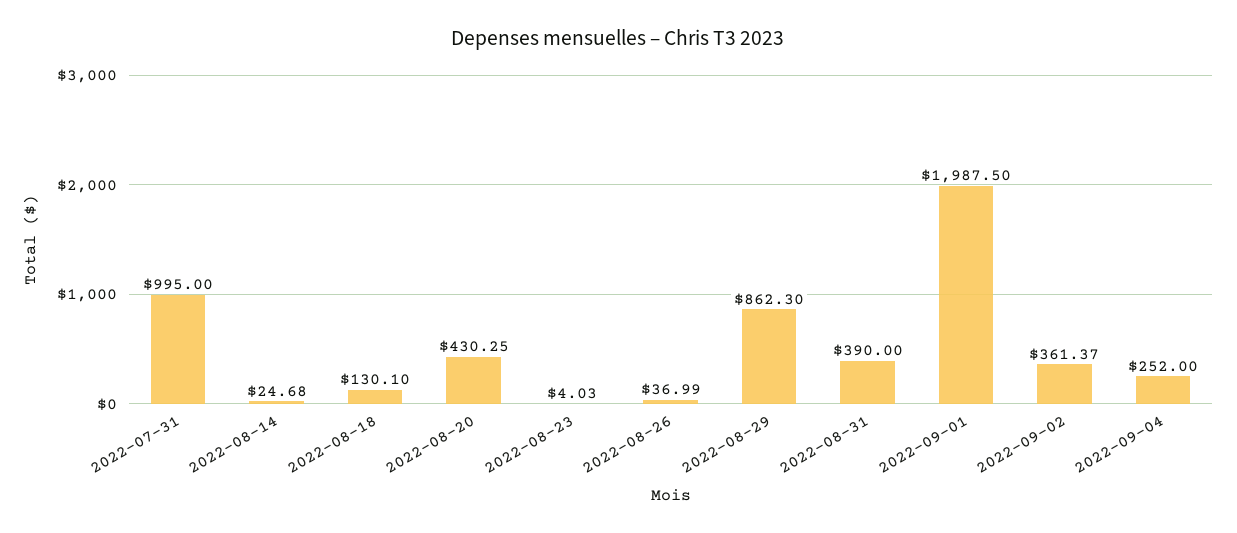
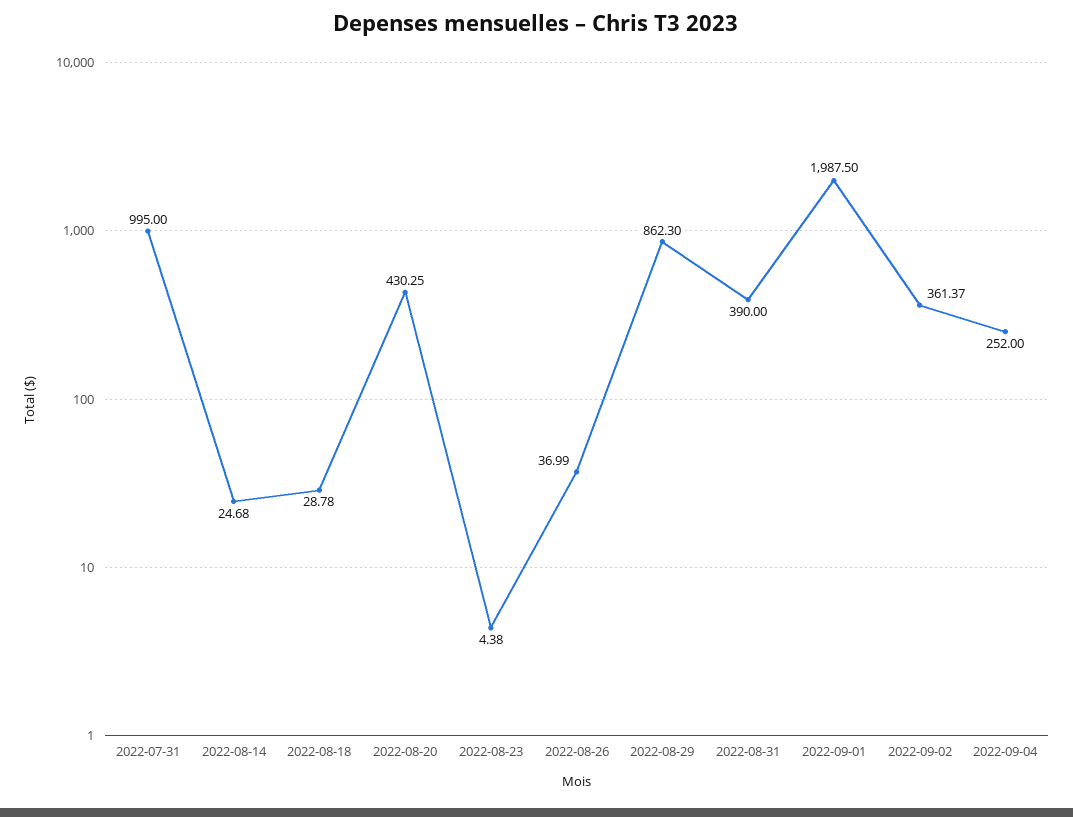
  {
    "2022-07-31": 995,
    "2022-08-14": 24.68,
-   "2022-08-18": 130.1,
+   "2022-08-18": 28.78,
    "2022-08-20": 430.25,
-   "2022-08-23": 4.03,
+   "2022-08-23": 4.38,
    "2022-08-26": 36.99,
    "2022-08-29": 862.3,
    "2022-08-31": 390,
    "2022-09-01": 1987.5,
    "2022-09-02": 361.37,
    "2022-09-04": 252
  }

